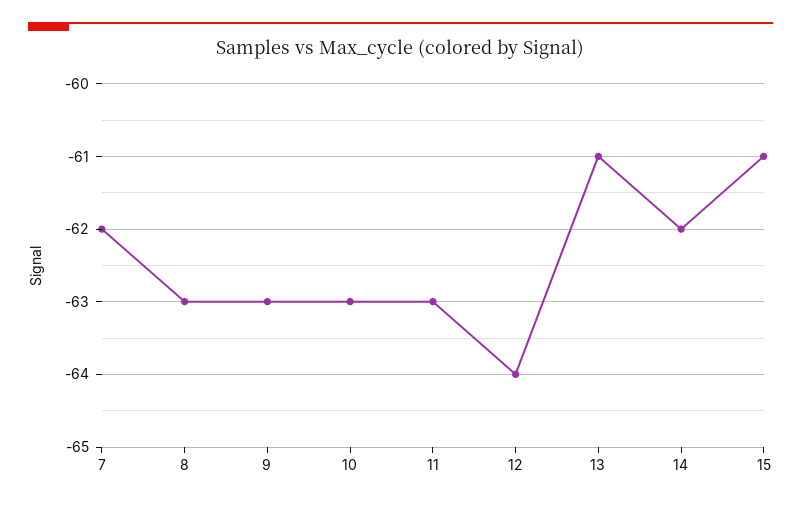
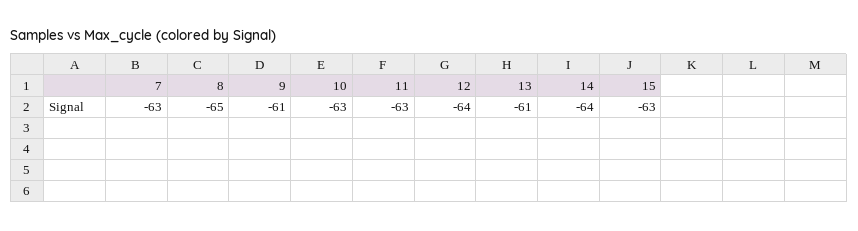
  {
-   "7": -62,
+   "7": -63,
-   "8": -63,
+   "8": -65,
-   "9": -63,
+   "9": -61,
    "10": -63,
    "11": -63,
    "12": -64,
    "13": -61,
-   "14": -62,
+   "14": -64,
-   "15": -61
+   "15": -63
  }

